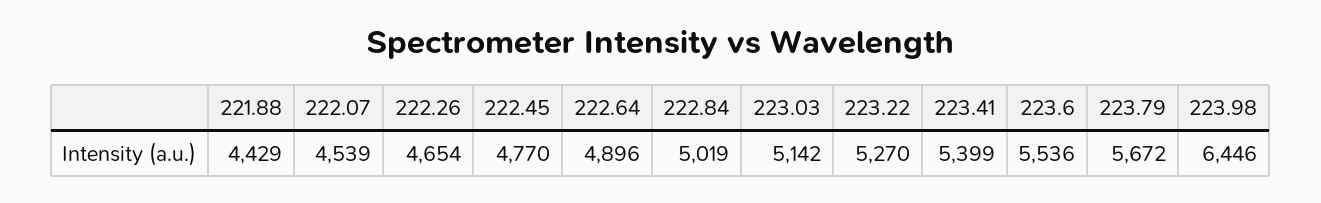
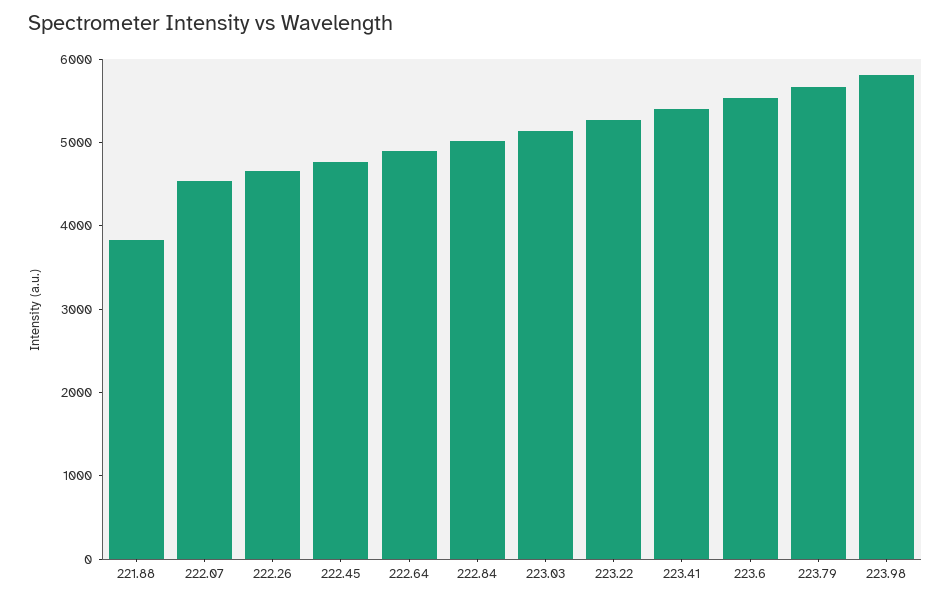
  {
-   "221.88": 4429,
+   "221.88": 3800,
    "222.07": 4539,
    "222.26": 4654,
    "222.45": 4770,
    "222.64": 4896,
    "222.84": 5019,
    "223.03": 5142,
    "223.22": 5270,
    "223.41": 5399,
    "223.6": 5536,
    "223.79": 5672,
-   "223.98": 6446
+   "223.98": 5800
  }

